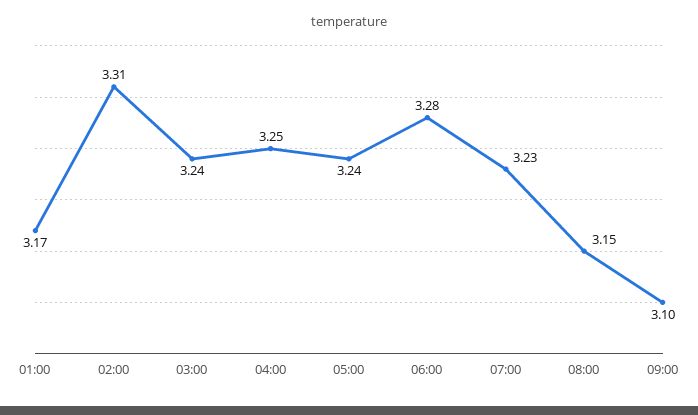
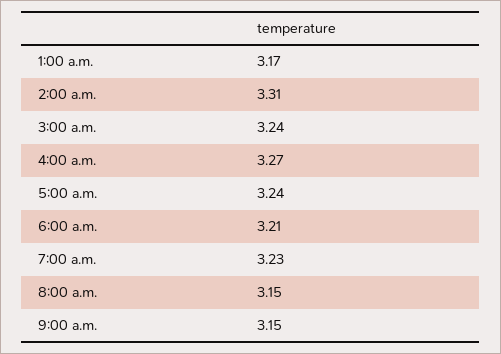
  {
    "01:00": 3.17,
    "02:00": 3.31,
    "03:00": 3.24,
-   "04:00": 3.25,
+   "04:00": 3.27,
    "05:00": 3.24,
-   "06:00": 3.28,
+   "06:00": 3.21,
    "07:00": 3.23,
    "08:00": 3.15,
-   "09:00": 3.1
+   "09:00": 3.15
  }

